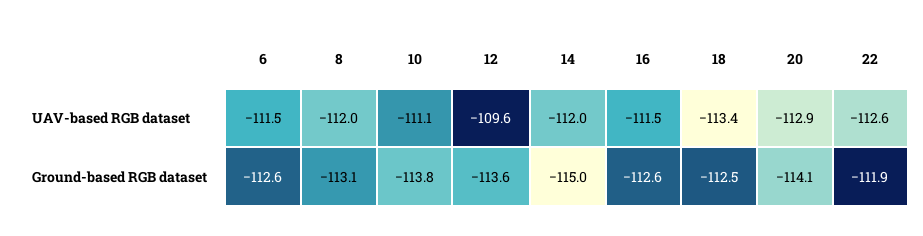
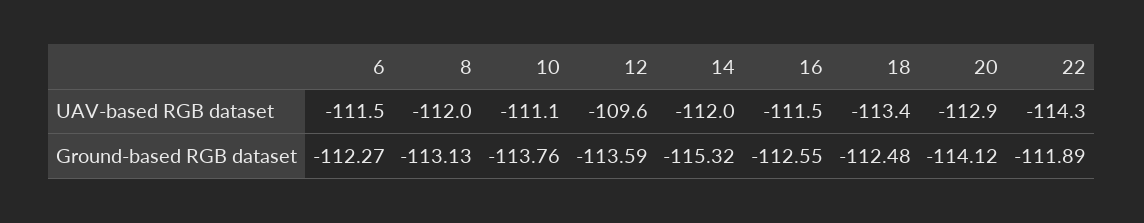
  {
    "6": {
      "UAV-based RGB dataset": -111.5,
-     "Ground-based RGB dataset": -112.6
+     "Ground-based RGB dataset": -112.27
    },
    "8": {
      "UAV-based RGB dataset": -112,
      "Ground-based RGB dataset": -113.13
    },
    "10": {
      "UAV-based RGB dataset": -111.1,
      "Ground-based RGB dataset": -113.76
    },
    "12": {
      "UAV-based RGB dataset": -109.6,
      "Ground-based RGB dataset": -113.59
    },
    "14": {
      "UAV-based RGB dataset": -112,
-     "Ground-based RGB dataset": -115
+     "Ground-based RGB dataset": -115.32
    },
    "16": {
      "UAV-based RGB dataset": -111.5,
      "Ground-based RGB dataset": -112.55
    },
    "18": {
      "UAV-based RGB dataset": -113.4,
      "Ground-based RGB dataset": -112.48
    },
    "20": {
      "UAV-based RGB dataset": -112.9,
      "Ground-based RGB dataset": -114.12
    },
    "22": {
-     "UAV-based RGB dataset": -112.6,
+     "UAV-based RGB dataset": -114.3,
      "Ground-based RGB dataset": -111.89
    }
  }

